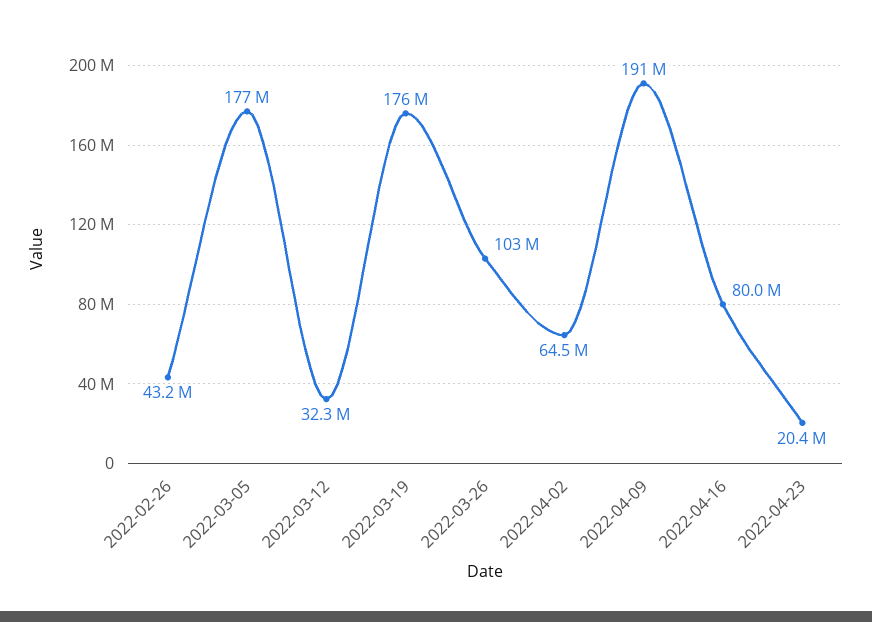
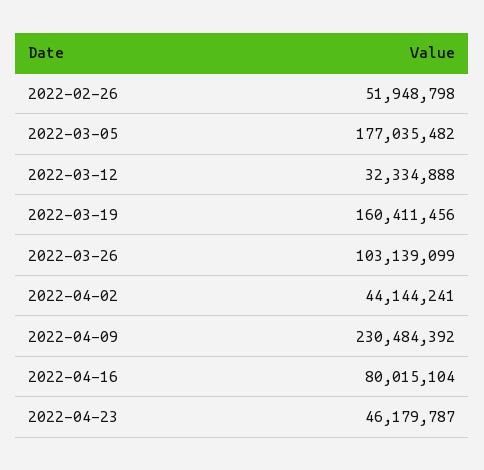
  {
-   "2022-02-26": 43200000,
+   "2022-02-26": 51948798,
    "2022-03-05": 177035482,
    "2022-03-12": 32334888,
-   "2022-03-19": 176000000,
+   "2022-03-19": 160411456,
    "2022-03-26": 103139099,
-   "2022-04-02": 64500000,
+   "2022-04-02": 44144241,
-   "2022-04-09": 191000000,
+   "2022-04-09": 230484392,
    "2022-04-16": 80015104,
-   "2022-04-23": 20400000
+   "2022-04-23": 46179787
  }

